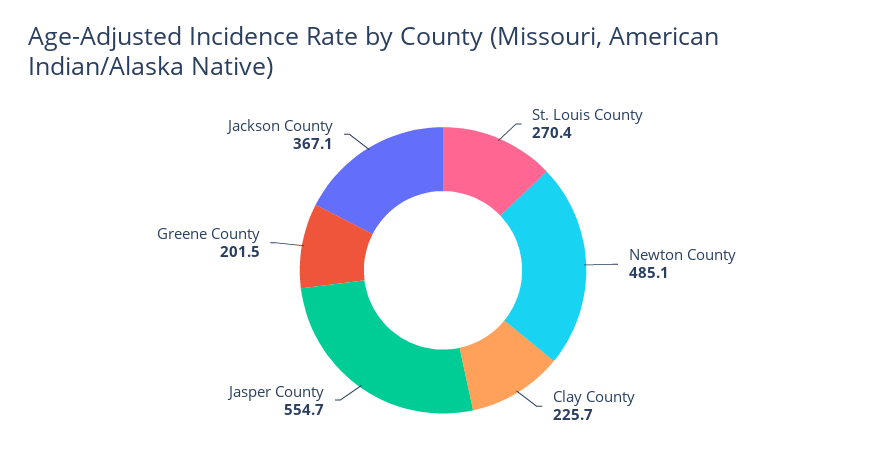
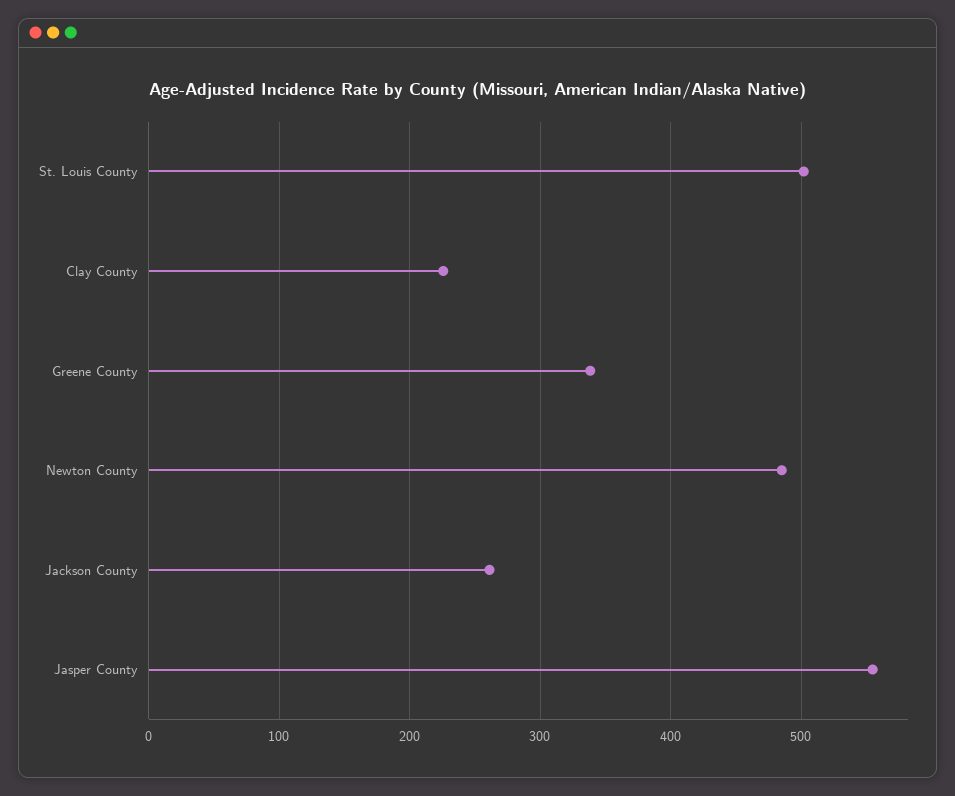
  {
-   "St. Louis County": 270.4,
+   "St. Louis County": 500,
    "Newton County": 485.1,
    "Clay County": 225.7,
    "Jasper County": 554.7,
-   "Greene County": 201.5,
+   "Greene County": 340,
-   "Jackson County": 367.1
+   "Jackson County": 260
  }

